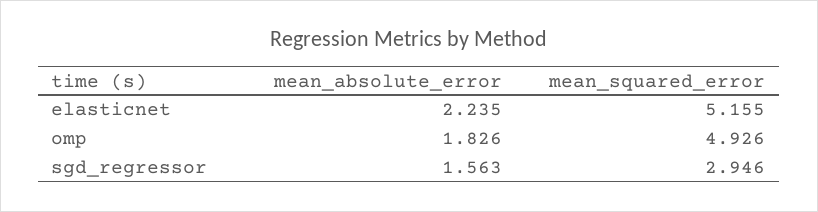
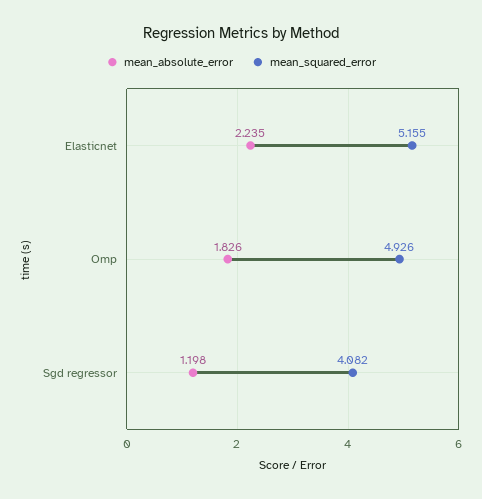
  {
    "mean_absolute_error": {
      "elasticnet": 2.235,
      "omp": 1.826,
-     "sgd_regressor": 1.563
+     "sgd_regressor": 1.198
    },
    "mean_squared_error": {
      "elasticnet": 5.155,
      "omp": 4.926,
-     "sgd_regressor": 2.946
+     "sgd_regressor": 4.082
    }
  }

